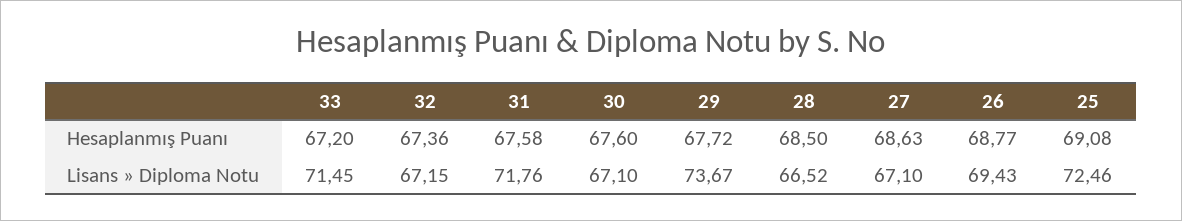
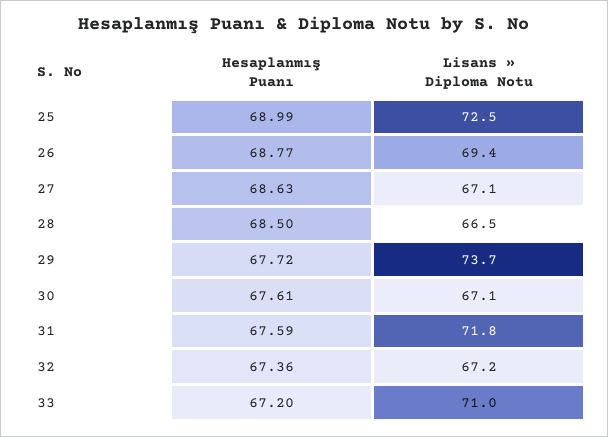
  {
    "33": {
      "Hesaplanmış Puanı": 67.2,
-     "Lisans » Diploma Notu": 71.45
+     "Lisans » Diploma Notu": 71
    },
    "32": {
      "Hesaplanmış Puanı": 67.36,
      "Lisans » Diploma Notu": 67.15
    },
    "31": {
-     "Hesaplanmış Puanı": 67.58,
+     "Hesaplanmış Puanı": 67.59,
      "Lisans » Diploma Notu": 71.76
    },
    "30": {
-     "Hesaplanmış Puanı": 67.6,
+     "Hesaplanmış Puanı": 67.61,
      "Lisans » Diploma Notu": 67.1
    },
    "29": {
      "Hesaplanmış Puanı": 67.72,
      "Lisans » Diploma Notu": 73.67
    },
    "28": {
      "Hesaplanmış Puanı": 68.5,
      "Lisans » Diploma Notu": 66.52
    },
    "27": {
      "Hesaplanmış Puanı": 68.63,
      "Lisans » Diploma Notu": 67.1
    },
    "26": {
      "Hesaplanmış Puanı": 68.77,
      "Lisans » Diploma Notu": 69.43
    },
    "25": {
-     "Hesaplanmış Puanı": 69.08,
+     "Hesaplanmış Puanı": 68.99,
      "Lisans » Diploma Notu": 72.46
    }
  }

